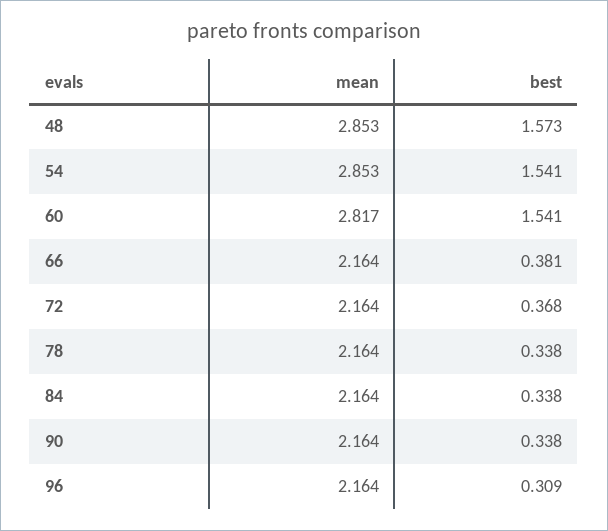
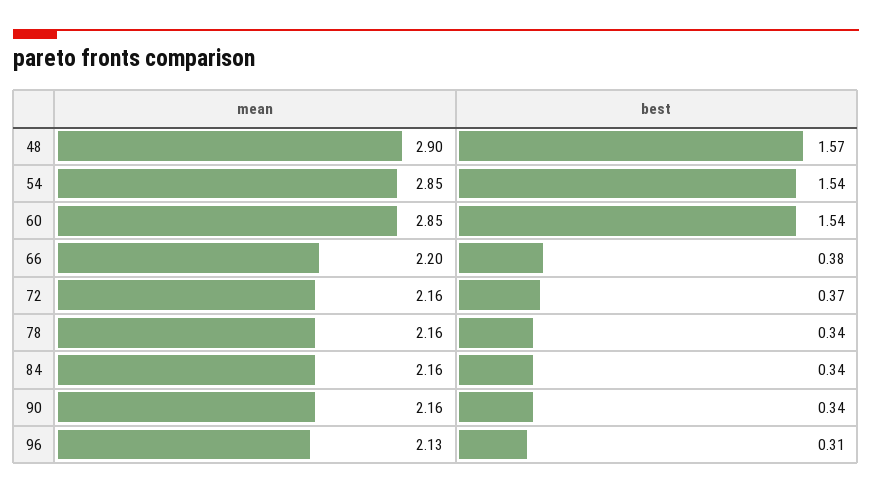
  {
    "mean": {
-     "48": 2.853,
+     "48": 2.9,
      "54": 2.853,
-     "60": 2.817,
+     "60": 2.85,
-     "66": 2.164,
+     "66": 2.2,
      "72": 2.164,
      "78": 2.164,
      "84": 2.164,
      "90": 2.164,
-     "96": 2.164
+     "96": 2.13
    },
    "best": {
      "48": 1.573,
      "54": 1.541,
      "60": 1.541,
      "66": 0.381,
      "72": 0.368,
      "78": 0.338,
      "84": 0.338,
      "90": 0.338,
      "96": 0.309
    }
  }

